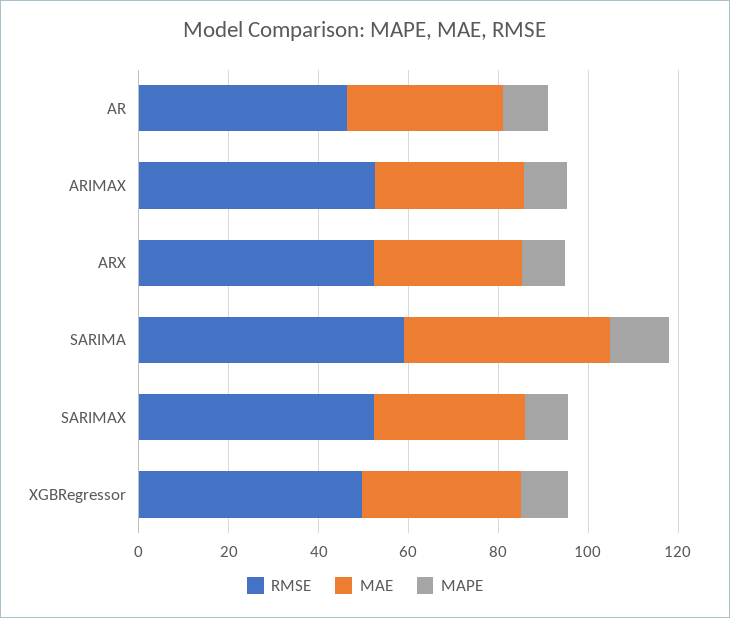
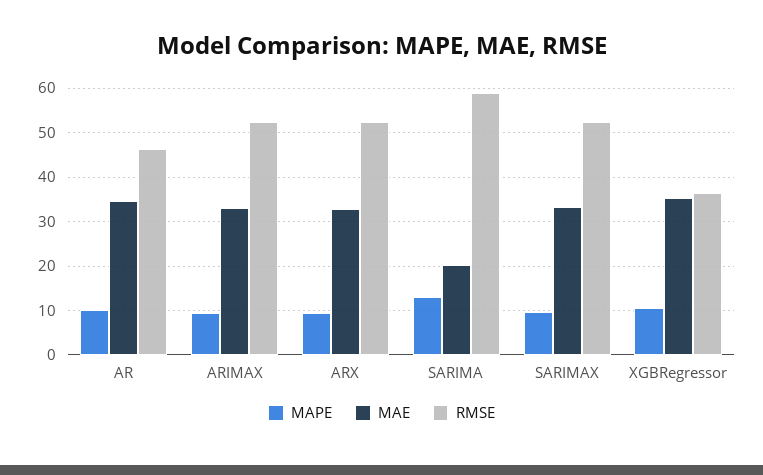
  {
    "RMSE": {
      "AR": 46,
      "ARIMAX": 52,
      "ARX": 52,
      "SARIMA": 60,
      "SARIMAX": 52,
-     "XGBRegressor": 50
+     "XGBRegressor": 36
    },
    "MAE": {
      "AR": 34,
      "ARIMAX": 34,
      "ARX": 32,
-     "SARIMA": 45,
+     "SARIMA": 20,
      "SARIMAX": 34,
      "XGBRegressor": 36
    },
    "MAPE": {
      "AR": 10,
      "ARIMAX": 10,
      "ARX": 10,
      "SARIMA": 14,
      "SARIMAX": 10,
      "XGBRegressor": 10
    }
  }

